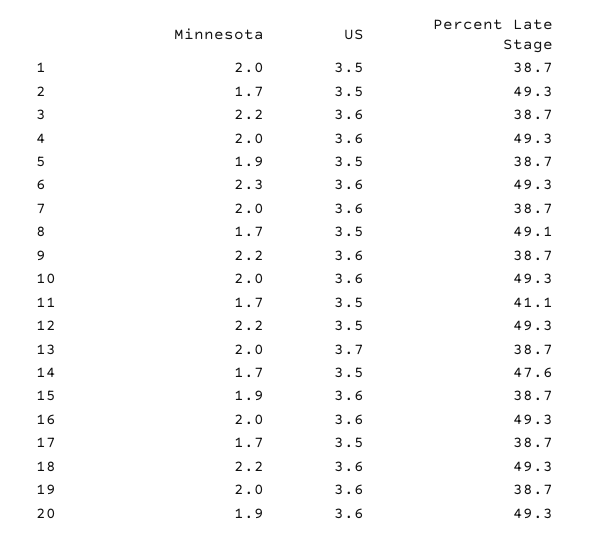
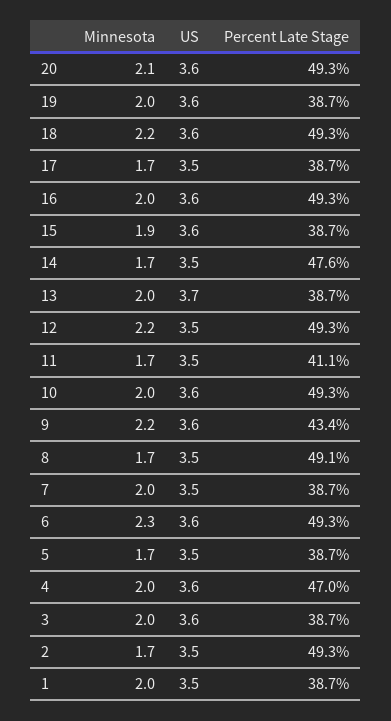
  {
    "Minnesota": {
      "1": 2,
      "2": 1.7,
-     "3": 2.2,
+     "3": 2,
      "4": 2,
-     "5": 1.9,
+     "5": 1.7,
      "6": 2.3,
      "7": 2,
      "8": 1.7,
      "9": 2.2,
      "10": 2,
      "11": 1.7,
      "12": 2.2,
      "13": 2,
      "14": 1.7,
      "15": 1.9,
      "16": 2,
      "17": 1.7,
      "18": 2.2,
      "19": 2,
-     "20": 1.9
+     "20": 2.1
    },
    "US": {
      "1": 3.5,
      "2": 3.5,
      "3": 3.6,
      "4": 3.6,
      "5": 3.5,
      "6": 3.6,
-     "7": 3.6,
+     "7": 3.5,
      "8": 3.5,
      "9": 3.6,
      "10": 3.6,
      "11": 3.5,
      "12": 3.5,
      "13": 3.7,
      "14": 3.5,
      "15": 3.6,
      "16": 3.6,
      "17": 3.5,
      "18": 3.6,
      "19": 3.6,
      "20": 3.6
    },
    "Percent Late Stage": {
      "1": 38.7,
      "2": 49.3,
      "3": 38.7,
-     "4": 49.3,
+     "4": 47,
      "5": 38.7,
      "6": 49.3,
      "7": 38.7,
      "8": 49.1,
-     "9": 38.7,
+     "9": 43.4,
      "10": 49.3,
      "11": 41.1,
      "12": 49.3,
      "13": 38.7,
      "14": 47.6,
      "15": 38.7,
      "16": 49.3,
      "17": 38.7,
      "18": 49.3,
      "19": 38.7,
      "20": 49.3
    }
  }

